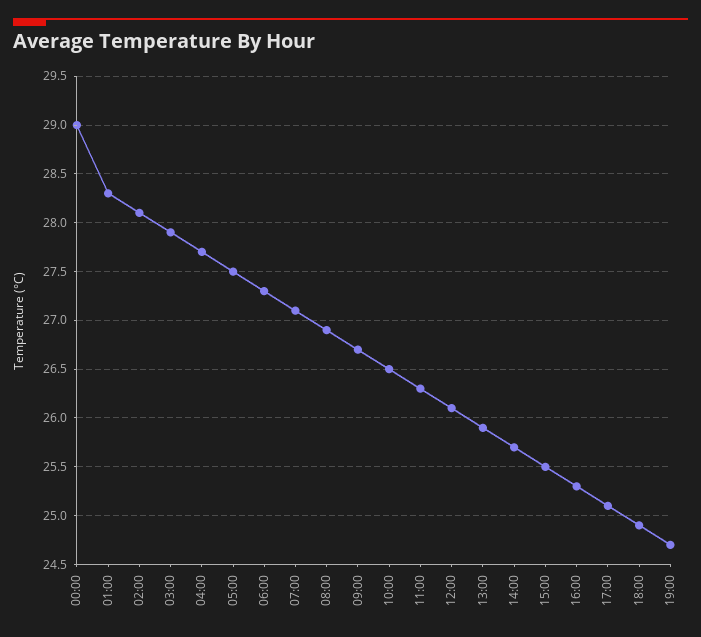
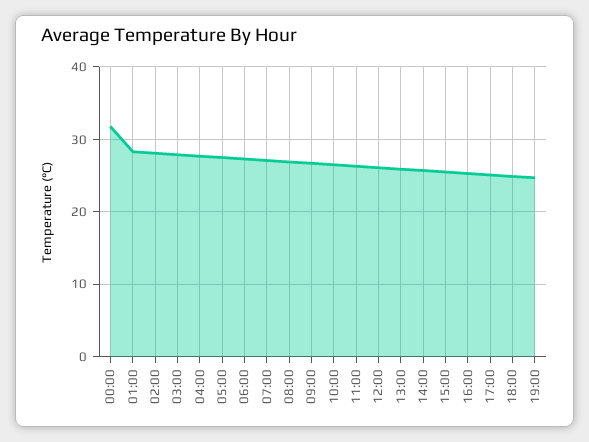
  {
-   "00:00": 29,
+   "00:00": 32,
    "01:00": 28.3,
    "02:00": 28.1,
    "03:00": 27.9,
    "04:00": 27.7,
    "05:00": 27.5,
    "06:00": 27.3,
    "07:00": 27.1,
    "08:00": 26.9,
    "09:00": 26.7,
    "10:00": 26.5,
    "11:00": 26.3,
    "12:00": 26.1,
    "13:00": 25.9,
    "14:00": 25.7,
    "15:00": 25.5,
    "16:00": 25.3,
    "17:00": 25.1,
    "18:00": 24.9,
    "19:00": 24.7
  }

